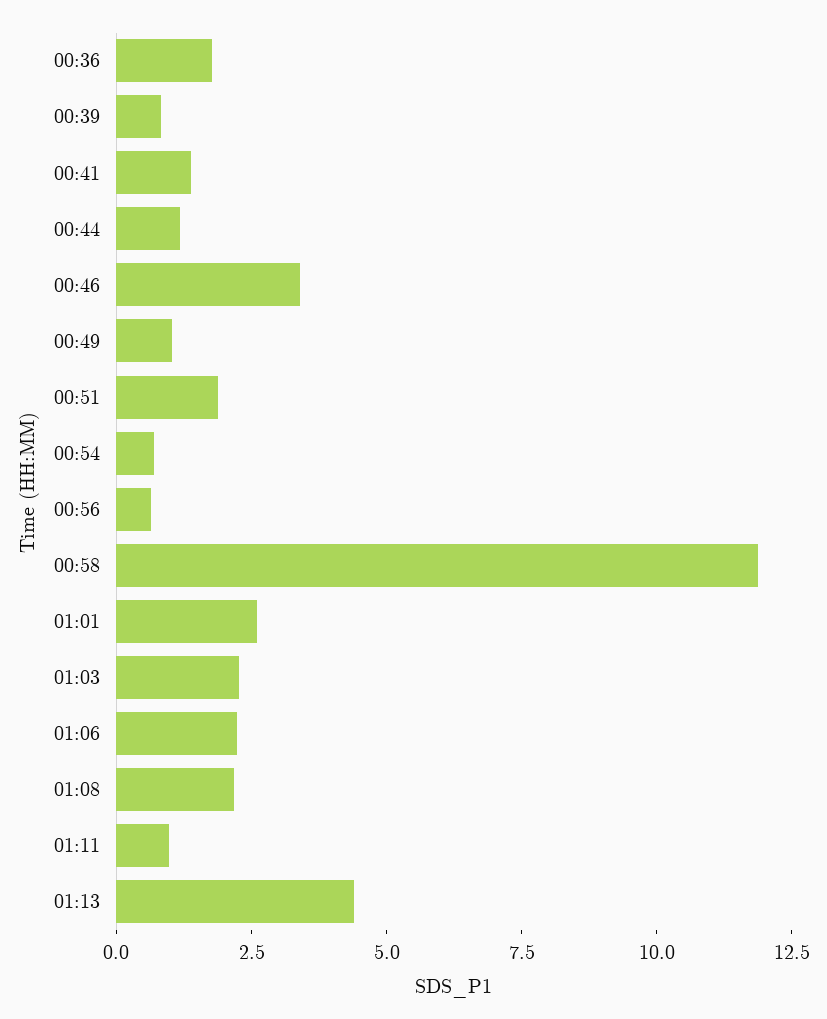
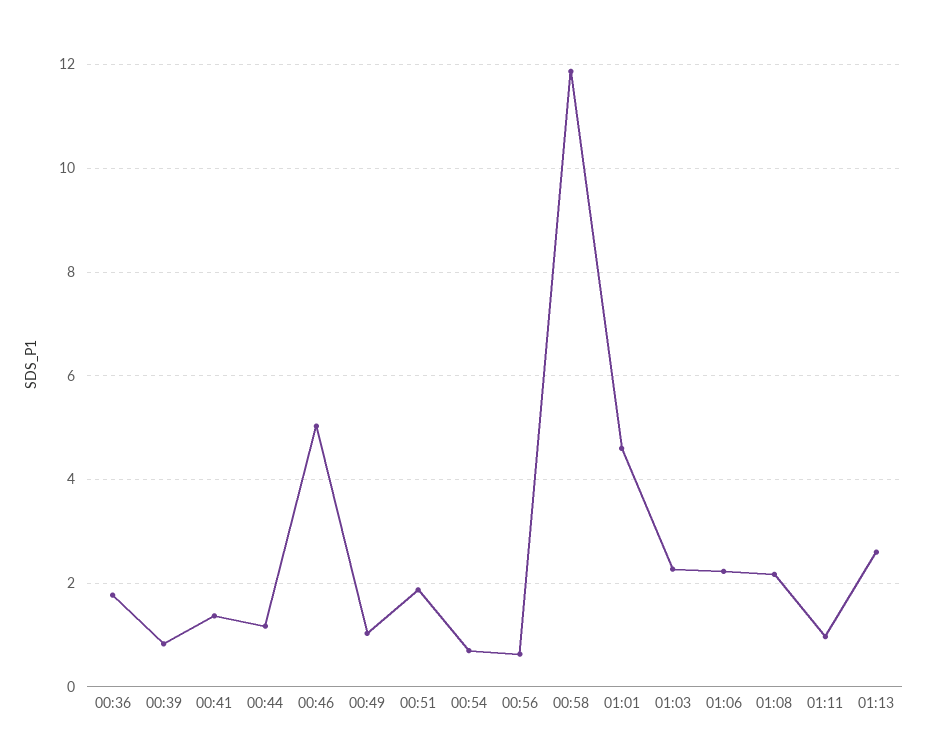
  {
    "00:36": 1.8,
    "00:39": 0.8,
    "00:41": 1.4,
    "00:44": 1.2,
-   "00:46": 3.5,
+   "00:46": 5,
    "00:49": 1,
    "00:51": 1.8,
    "00:54": 0.8,
    "00:56": 0.6,
    "00:58": 11.8,
-   "01:01": 2.5,
+   "01:01": 4.6,
    "01:03": 2.2,
    "01:06": 2.2,
    "01:08": 2.2,
    "01:11": 1,
-   "01:13": 4.5
+   "01:13": 2.6
  }

